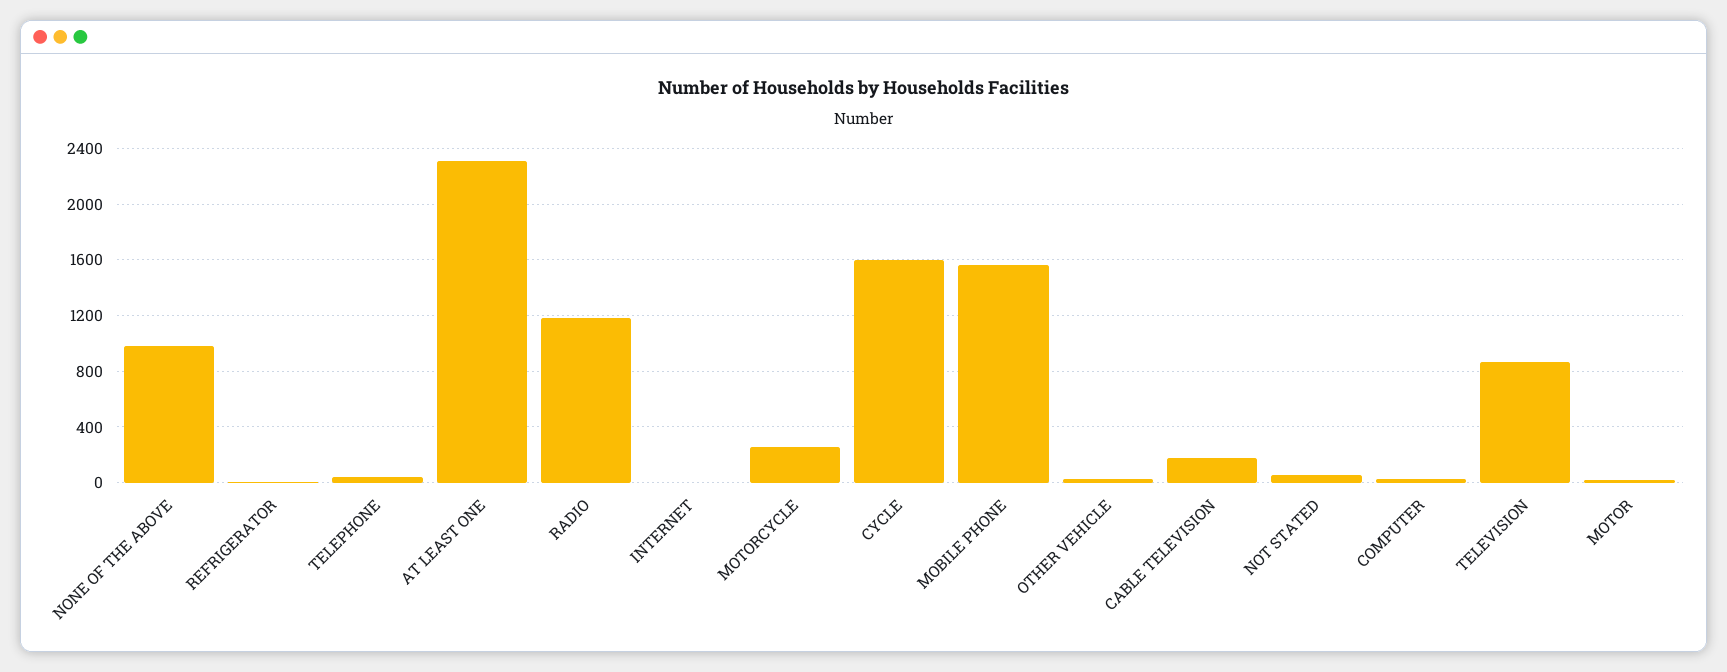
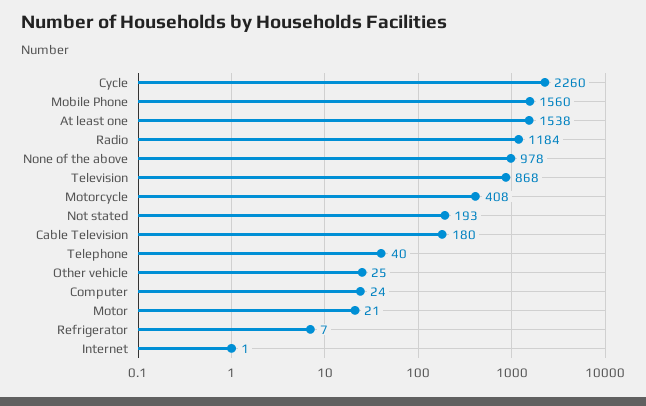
  {
    "NONE OF THE ABOVE": 978,
    "REFRIGERATOR": 7,
    "TELEPHONE": 40,
-   "AT LEAST ONE": 2300,
+   "AT LEAST ONE": 1538,
    "RADIO": 1184,
    "INTERNET": 1,
-   "MOTORCYCLE": 250,
+   "MOTORCYCLE": 408,
-   "CYCLE": 1600,
+   "CYCLE": 2260,
    "MOBILE PHONE": 1560,
    "OTHER VEHICLE": 25,
    "CABLE TELEVISION": 180,
-   "NOT STATED": 50,
+   "NOT STATED": 193,
    "COMPUTER": 24,
    "TELEVISION": 868,
    "MOTOR": 21
  }

